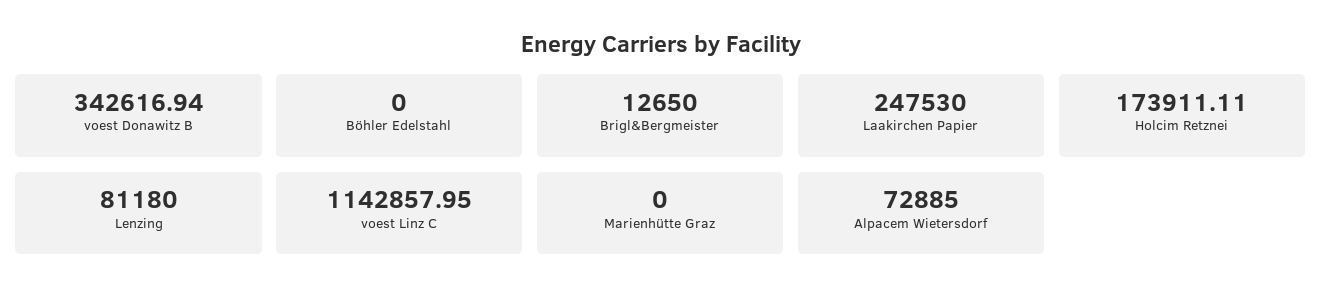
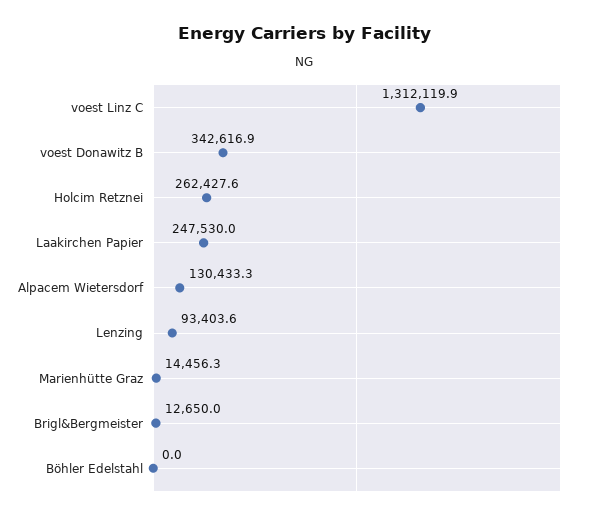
  {
    "voest Donawitz B": 342616.94,
    "Böhler Edelstahl": 0,
    "Brigl&Bergmeister": 12650,
    "Laakirchen Papier": 247530,
-   "Holcim Retznei": 173911.11,
+   "Holcim Retznei": 262427.6,
-   "Lenzing": 81180,
+   "Lenzing": 93403.6,
-   "voest Linz C": 1142857.95,
+   "voest Linz C": 1312119.9,
-   "Marienhütte Graz": 0,
+   "Marienhütte Graz": 14456.3,
-   "Alpacem Wietersdorf": 72885
+   "Alpacem Wietersdorf": 130433.3
  }

